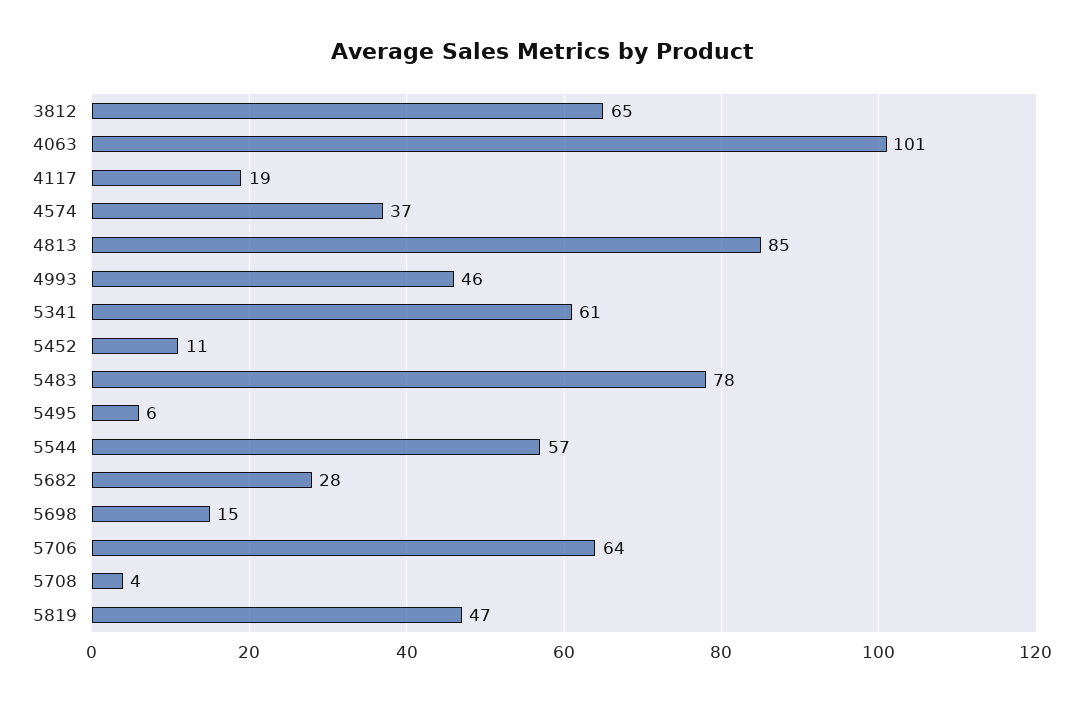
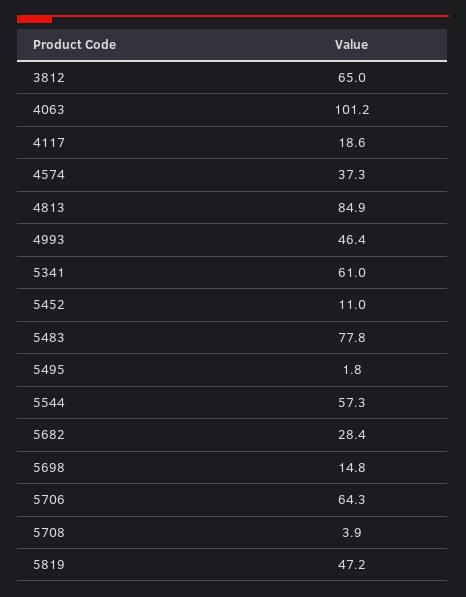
  {
    "3812": 65,
    "4063": 101.2,
    "4117": 18.6,
    "4574": 37.3,
    "4813": 84.9,
    "4993": 46.4,
    "5341": 61,
    "5452": 11,
    "5483": 77.8,
-   "5495": 6,
+   "5495": 1.8,
    "5544": 57.3,
    "5682": 28.4,
    "5698": 14.8,
    "5706": 64.3,
    "5708": 3.9,
    "5819": 47.2
  }

